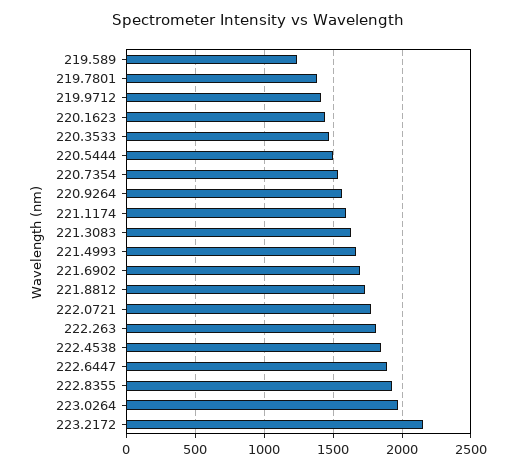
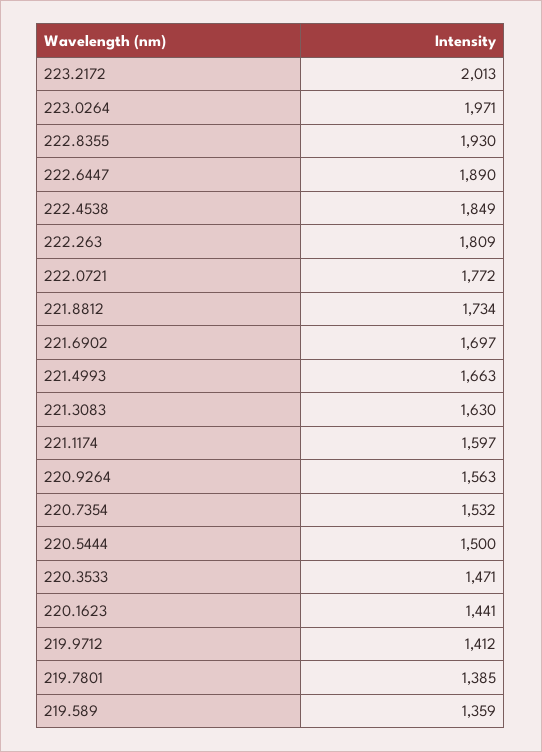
  {
-   "219.589": 1250,
+   "219.589": 1359,
    "219.7801": 1385,
    "219.9712": 1412,
    "220.1623": 1441,
    "220.3533": 1471,
    "220.5444": 1500,
    "220.7354": 1532,
    "220.9264": 1563,
    "221.1174": 1597,
    "221.3083": 1630,
    "221.4993": 1663,
    "221.6902": 1697,
    "221.8812": 1734,
    "222.0721": 1772,
    "222.263": 1809,
    "222.4538": 1849,
    "222.6447": 1890,
    "222.8355": 1930,
    "223.0264": 1971,
-   "223.2172": 2150
+   "223.2172": 2013
  }

